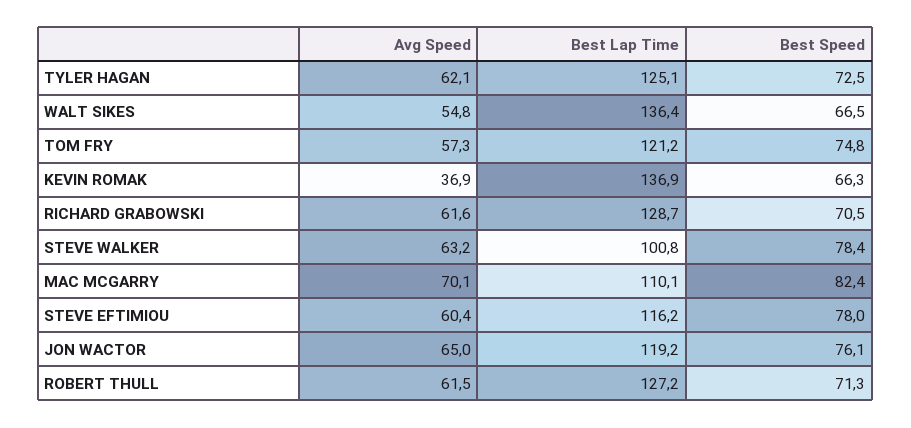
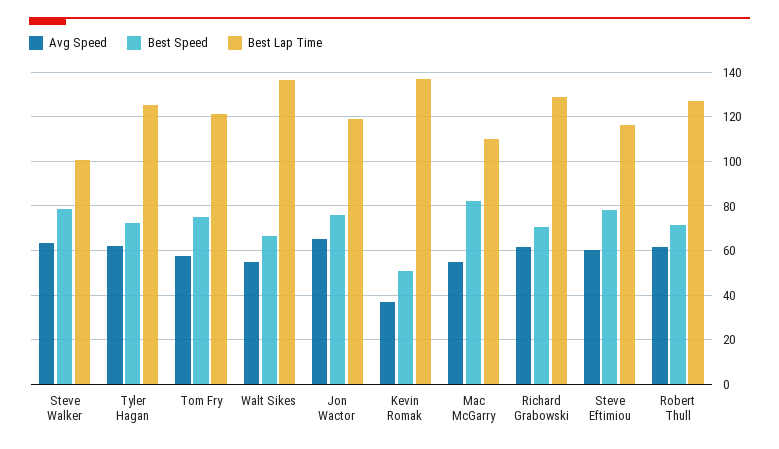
  {
    "Avg Speed": {
      "TYLER HAGAN": 62.1,
      "WALT SIKES": 54.8,
      "TOM FRY": 57.3,
      "KEVIN ROMAK": 36.9,
      "RICHARD GRABOWSKI": 61.6,
      "STEVE WALKER": 63.2,
-     "MAC MCGARRY": 70.1,
+     "MAC MCGARRY": 55,
      "STEVE EFTIMIOU": 60.4,
      "JON WACTOR": 65,
      "ROBERT THULL": 61.5
    },
    "Best Lap Time": {
      "TYLER HAGAN": 125.1,
      "WALT SIKES": 136.4,
      "TOM FRY": 121.2,
      "KEVIN ROMAK": 136.9,
      "RICHARD GRABOWSKI": 128.7,
      "STEVE WALKER": 100.8,
      "MAC MCGARRY": 110.1,
      "STEVE EFTIMIOU": 116.2,
      "JON WACTOR": 119.2,
      "ROBERT THULL": 127.2
    },
    "Best Speed": {
      "TYLER HAGAN": 72.5,
      "WALT SIKES": 66.5,
      "TOM FRY": 74.8,
-     "KEVIN ROMAK": 66.3,
+     "KEVIN ROMAK": 50,
      "RICHARD GRABOWSKI": 70.5,
      "STEVE WALKER": 78.4,
      "MAC MCGARRY": 82.4,
      "STEVE EFTIMIOU": 78,
      "JON WACTOR": 76.1,
      "ROBERT THULL": 71.3
    }
  }

